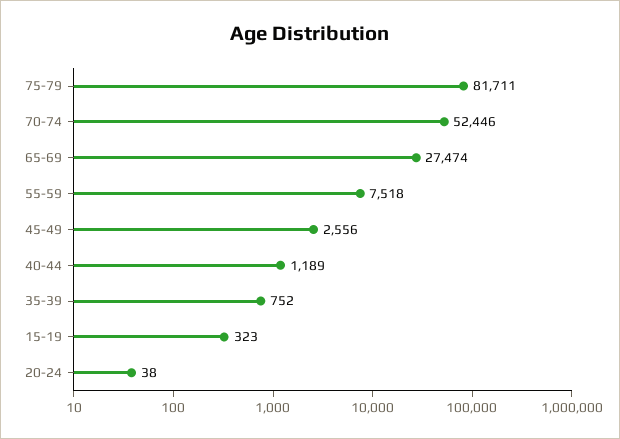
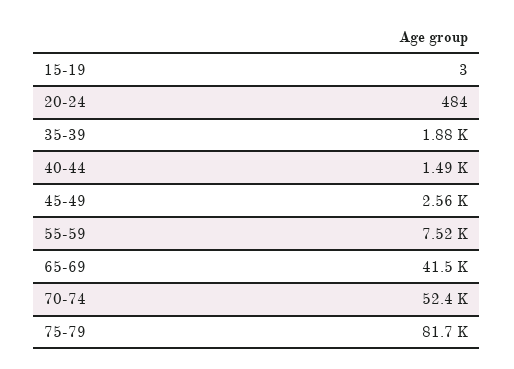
  {
    "75-79": 81711,
    "70-74": 52446,
-   "65-69": 27474,
+   "65-69": 41500,
    "55-59": 7518,
    "45-49": 2556,
-   "40-44": 1189,
+   "40-44": 1490,
-   "35-39": 752,
+   "35-39": 1880,
-   "15-19": 323,
+   "15-19": 3,
-   "20-24": 38
+   "20-24": 484
  }

